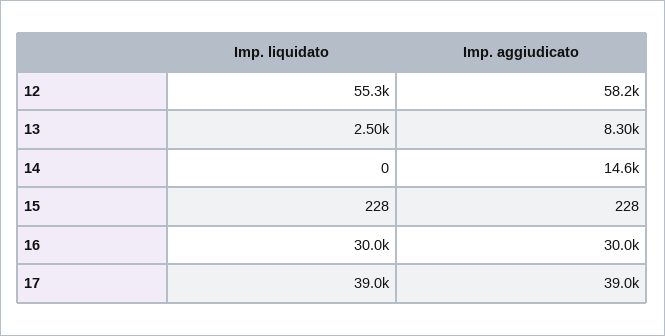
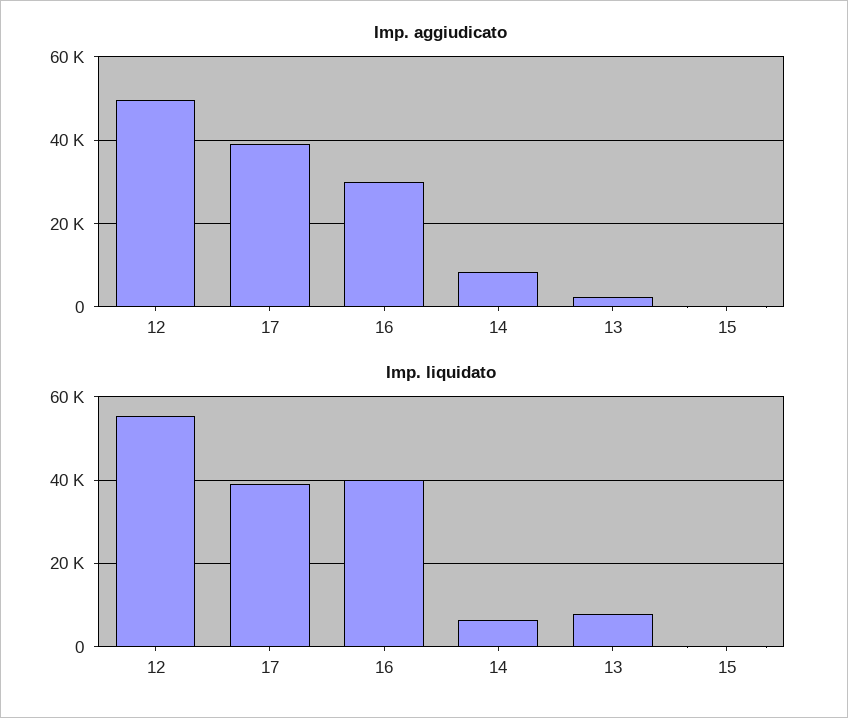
  {
    "Imp. liquidato": {
      "12": 55300,
-     "13": 2500,
+     "13": 8000,
-     "14": 0,
+     "14": 6000,
      "15": 228,
-     "16": 30000,
+     "16": 40000,
      "17": 39000
    },
    "Imp. aggiudicato": {
-     "12": 58200,
+     "12": 50000,
-     "13": 8300,
+     "13": 2000,
-     "14": 14600,
+     "14": 8000,
      "15": 228,
      "16": 30000,
      "17": 39000
    }
  }

